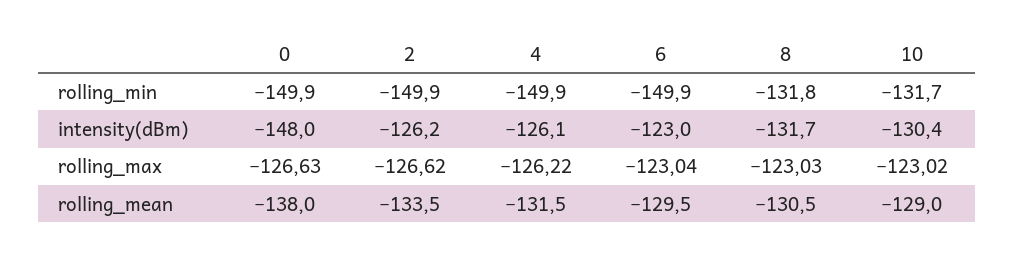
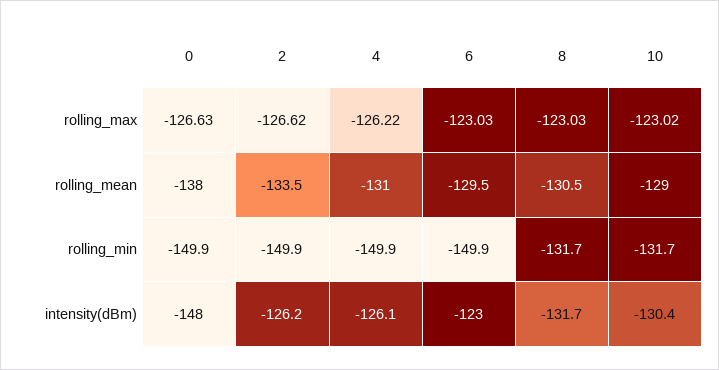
  {
    "0": {
      "rolling_min": -149.9,
      "intensity(dBm)": -148,
      "rolling_max": -126.63,
      "rolling_mean": -138
    },
    "2": {
      "rolling_min": -149.9,
      "intensity(dBm)": -126.2,
      "rolling_max": -126.62,
      "rolling_mean": -133.5
    },
    "4": {
      "rolling_min": -149.9,
      "intensity(dBm)": -126.1,
      "rolling_max": -126.22,
-     "rolling_mean": -131.5
+     "rolling_mean": -131
    },
    "6": {
      "rolling_min": -149.9,
      "intensity(dBm)": -123,
-     "rolling_max": -123.04,
+     "rolling_max": -123.03,
      "rolling_mean": -129.5
    },
    "8": {
-     "rolling_min": -131.8,
+     "rolling_min": -131.7,
      "intensity(dBm)": -131.7,
      "rolling_max": -123.03,
      "rolling_mean": -130.5
    },
    "10": {
      "rolling_min": -131.7,
      "intensity(dBm)": -130.4,
      "rolling_max": -123.02,
      "rolling_mean": -129
    }
  }

